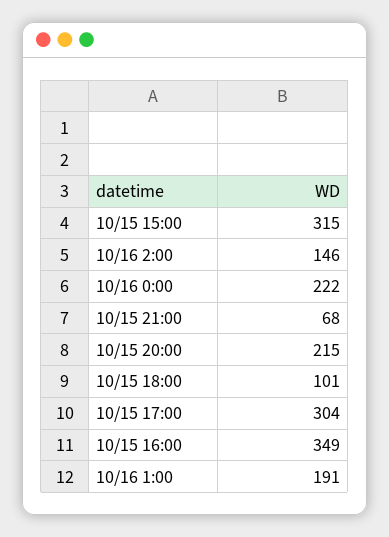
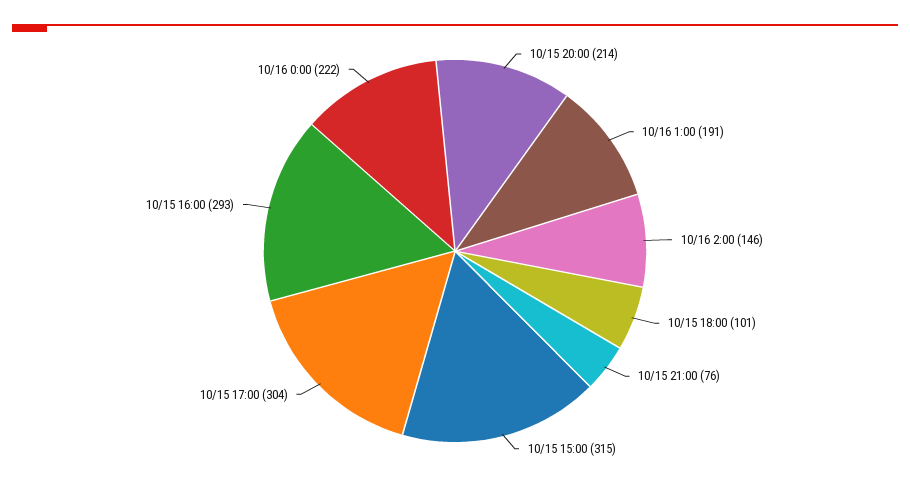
  {
    "10/15 15:00": 315,
    "10/16 2:00": 146,
    "10/16 0:00": 222,
-   "10/15 21:00": 68,
+   "10/15 21:00": 76,
-   "10/15 20:00": 215,
+   "10/15 20:00": 214,
    "10/15 18:00": 101,
    "10/15 17:00": 304,
-   "10/15 16:00": 349,
+   "10/15 16:00": 293,
    "10/16 1:00": 191
  }

